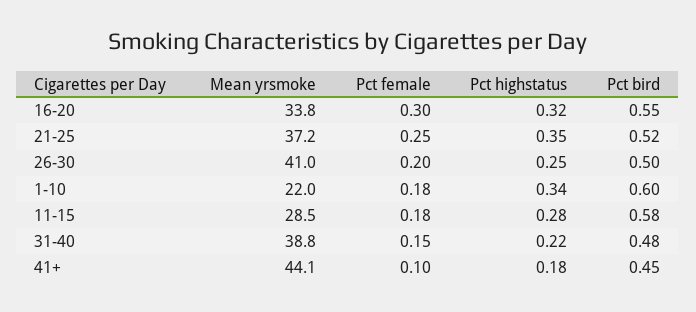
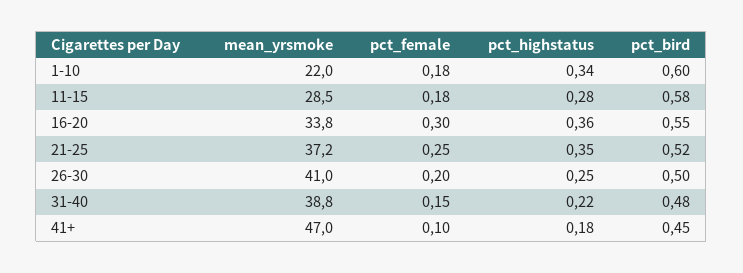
  {
    "Mean yrsmoke": {
      "16-20": 33.8,
      "21-25": 37.2,
      "26-30": 41,
      "1-10": 22,
      "11-15": 28.5,
      "31-40": 38.8,
-     "41+": 44.1
+     "41+": 47
    },
    "Pct female": {
      "16-20": 0.3,
      "21-25": 0.25,
      "26-30": 0.2,
      "1-10": 0.18,
      "11-15": 0.18,
      "31-40": 0.15,
      "41+": 0.1
    },
    "Pct highstatus": {
-     "16-20": 0.32,
+     "16-20": 0.36,
      "21-25": 0.35,
      "26-30": 0.25,
      "1-10": 0.34,
      "11-15": 0.28,
      "31-40": 0.22,
      "41+": 0.18
    },
    "Pct bird": {
      "16-20": 0.55,
      "21-25": 0.52,
      "26-30": 0.5,
      "1-10": 0.6,
      "11-15": 0.58,
      "31-40": 0.48,
      "41+": 0.45
    }
  }

